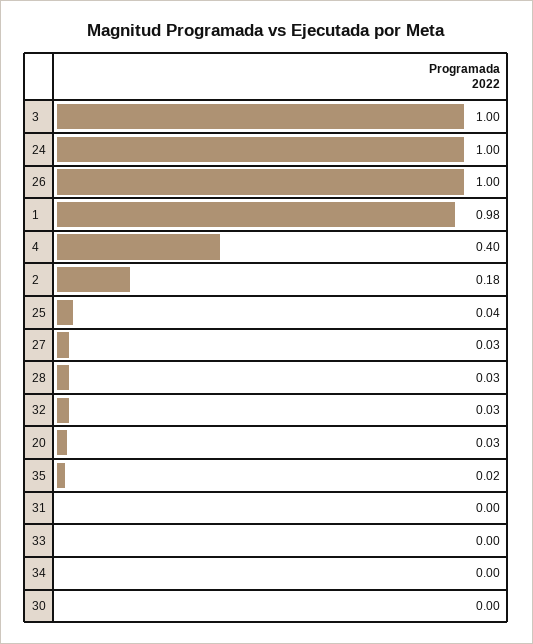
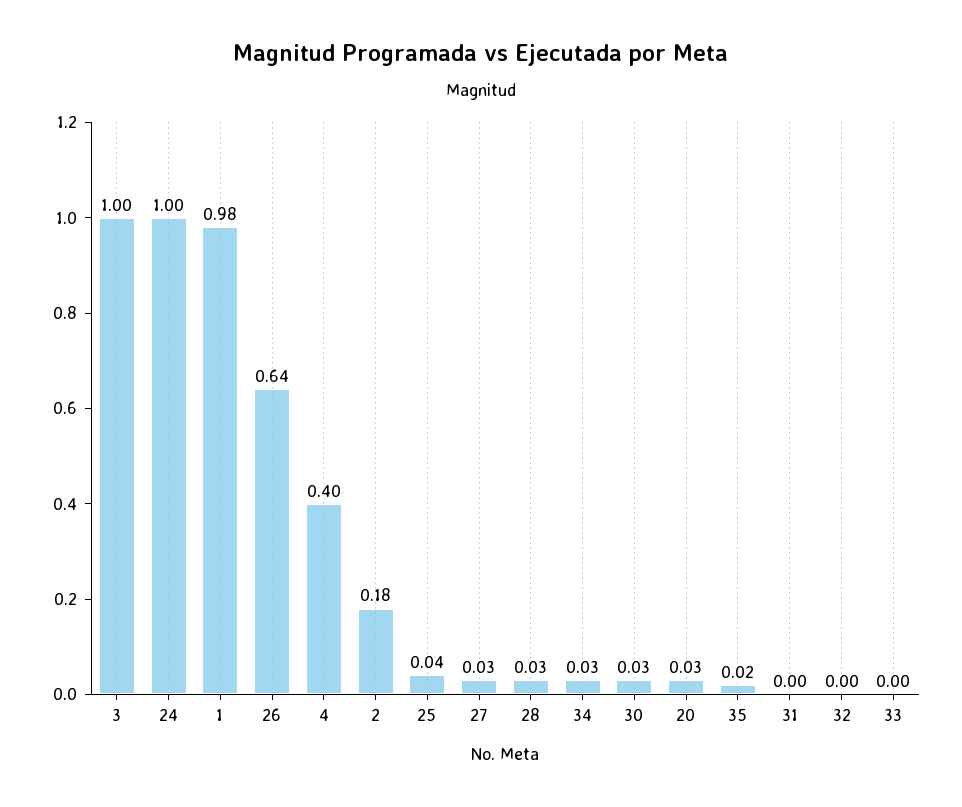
  {
    "3": 1,
    "24": 1,
-   "26": 1,
+   "26": 0.64,
    "1": 0.98,
    "4": 0.4,
    "2": 0.18,
    "25": 0.04,
    "27": 0.03,
    "28": 0.03,
-   "32": 0.03,
+   "32": 0,
    "20": 0.03,
    "35": 0.02,
    "31": 0,
    "33": 0,
-   "34": 0,
+   "34": 0.03,
-   "30": 0
+   "30": 0.03
  }

